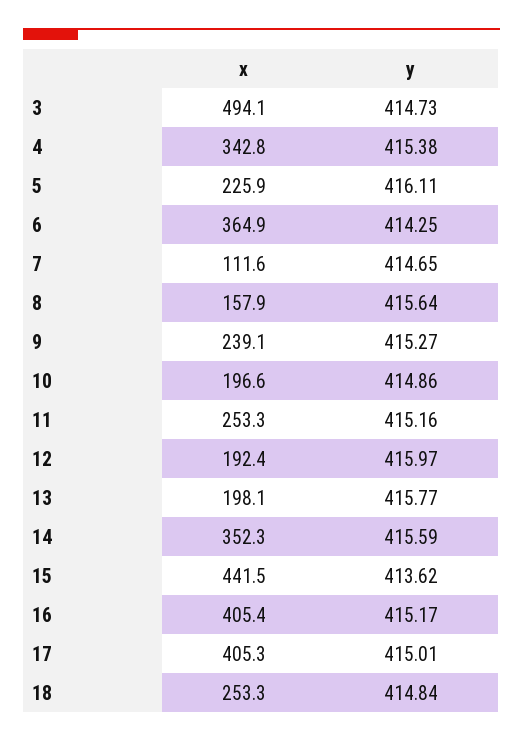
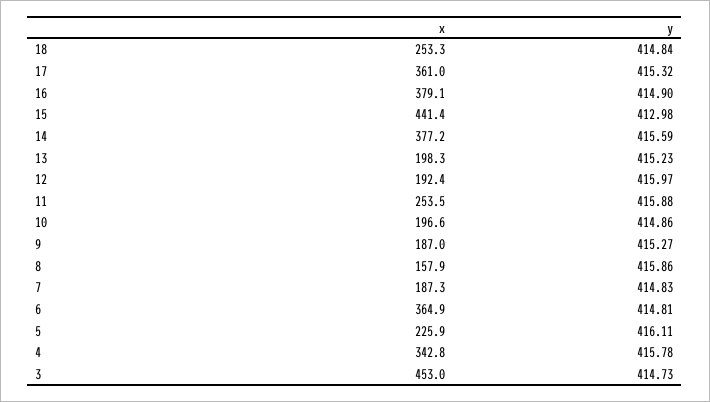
  {
    "x": {
-     "3": 494.1,
+     "3": 453,
      "4": 342.8,
      "5": 225.9,
      "6": 364.9,
-     "7": 111.6,
+     "7": 187.3,
      "8": 157.9,
-     "9": 239.1,
+     "9": 187,
      "10": 196.6,
-     "11": 253.3,
+     "11": 253.5,
      "12": 192.4,
-     "13": 198.1,
+     "13": 198.3,
-     "14": 352.3,
+     "14": 377.2,
-     "15": 441.5,
+     "15": 441.4,
-     "16": 405.4,
+     "16": 379.1,
-     "17": 405.3,
+     "17": 361,
      "18": 253.3
    },
    "y": {
      "3": 414.73,
-     "4": 415.38,
+     "4": 415.78,
      "5": 416.11,
-     "6": 414.25,
+     "6": 414.81,
-     "7": 414.65,
+     "7": 414.83,
-     "8": 415.64,
+     "8": 415.86,
      "9": 415.27,
      "10": 414.86,
-     "11": 415.16,
+     "11": 415.88,
      "12": 415.97,
-     "13": 415.77,
+     "13": 415.23,
      "14": 415.59,
-     "15": 413.62,
+     "15": 412.98,
-     "16": 415.17,
+     "16": 414.9,
-     "17": 415.01,
+     "17": 415.32,
      "18": 414.84
    }
  }

